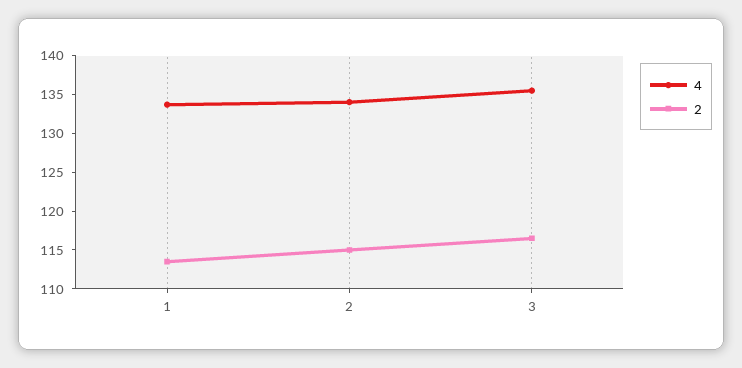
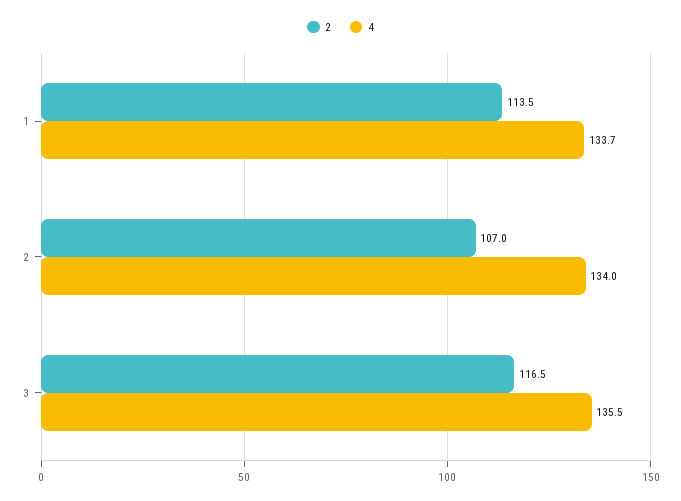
  {
    "4": {
      "1": 133.7,
      "2": 134,
      "3": 135.5
    },
    "2": {
      "1": 113.5,
-     "2": 115,
+     "2": 107,
      "3": 116.5
    }
  }

